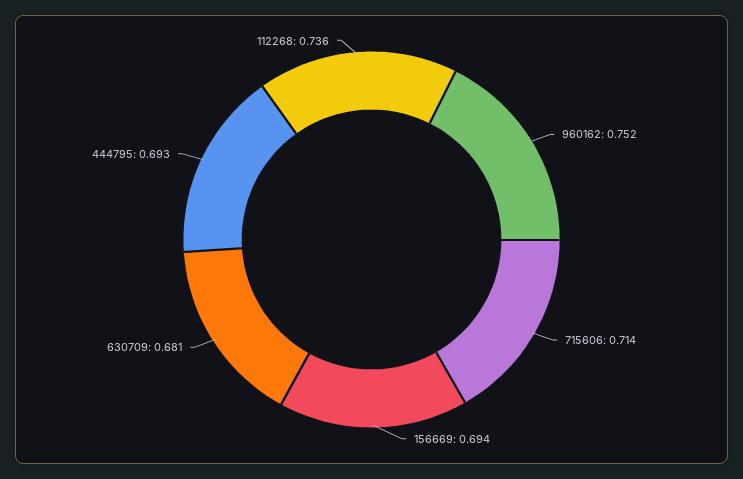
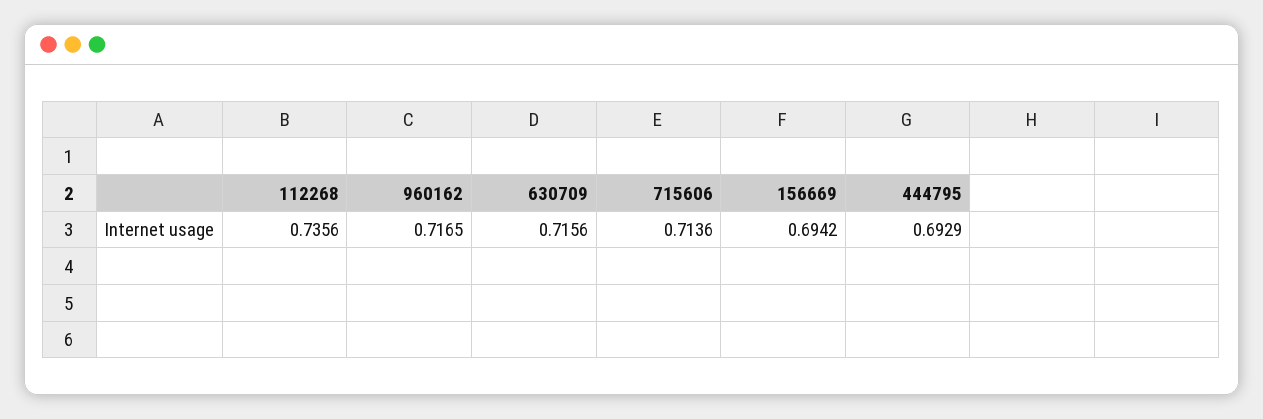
  {
-   "960162": 0.752,
+   "960162": 0.7165,
    "715606": 0.7136,
    "156669": 0.6942,
-   "630709": 0.681,
+   "630709": 0.7156,
    "444795": 0.6929,
    "112268": 0.7356
  }

